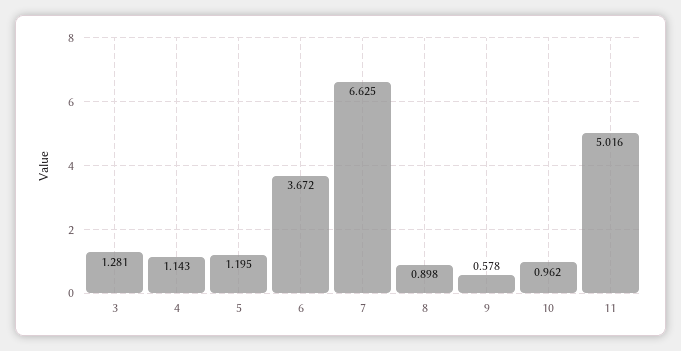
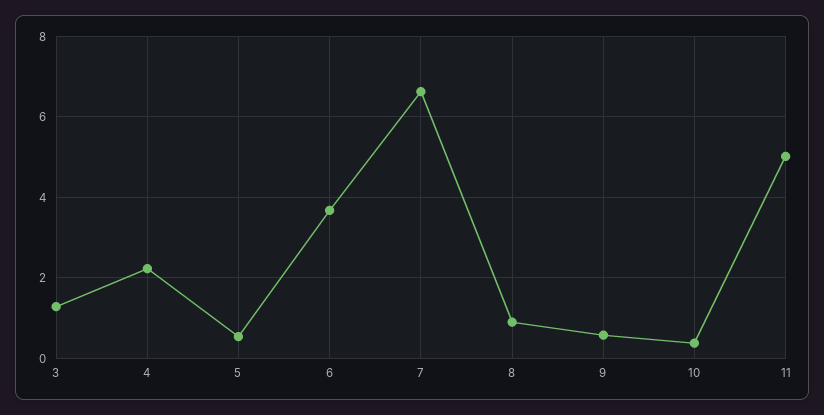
  {
    "3": 1.281,
-   "4": 1.143,
+   "4": 2.2,
-   "5": 1.195,
+   "5": 0.6,
    "6": 3.672,
    "7": 6.625,
    "8": 0.898,
    "9": 0.578,
-   "10": 0.962,
+   "10": 0.4,
    "11": 5.016
  }

